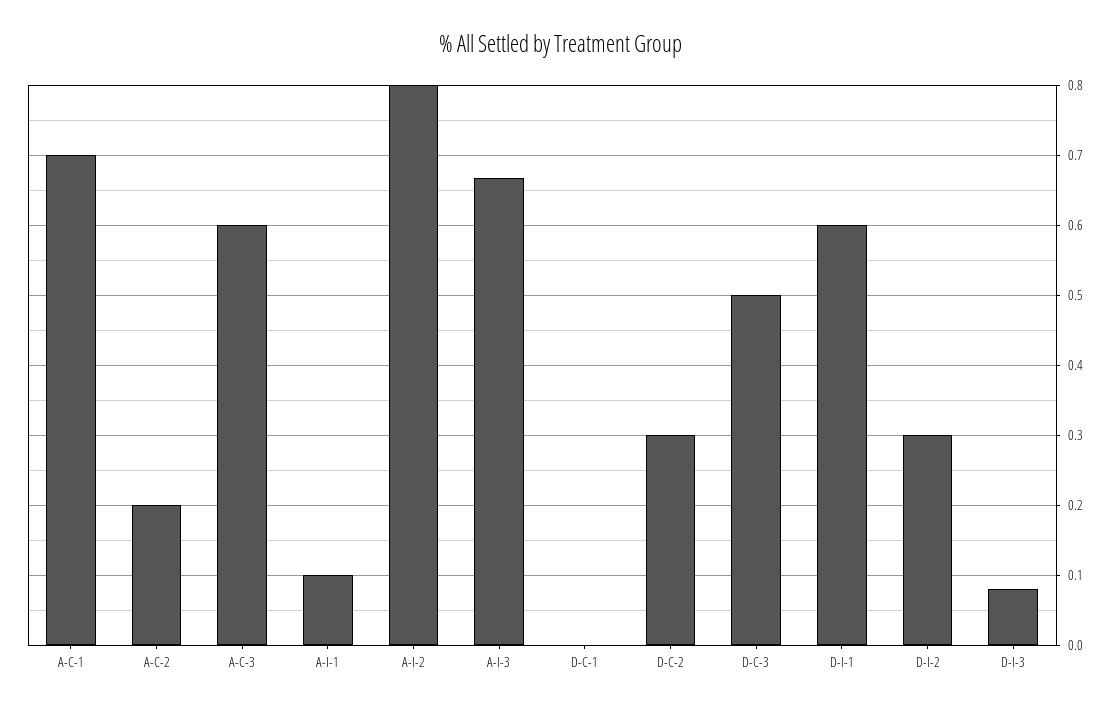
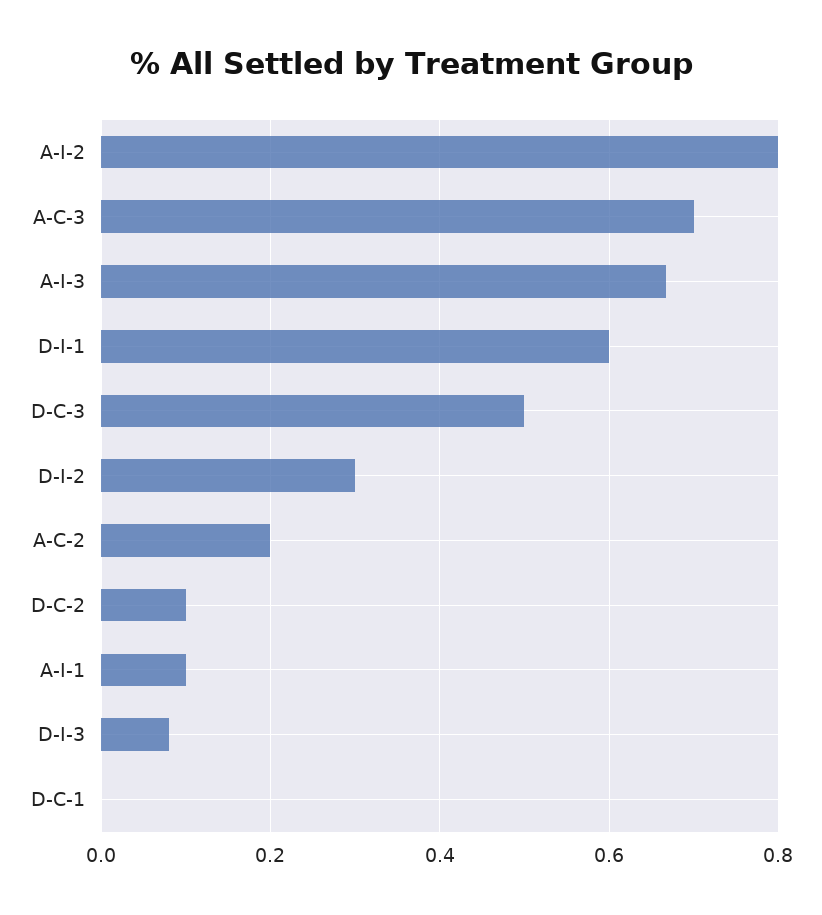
  {
-   "A-C-1": 0.7,
    "A-C-2": 0.2,
-   "A-C-3": 0.6,
+   "A-C-3": 0.7,
    "A-I-1": 0.1,
    "A-I-2": 0.8,
    "A-I-3": 0.67,
    "D-C-1": 0,
-   "D-C-2": 0.3,
+   "D-C-2": 0.1,
    "D-C-3": 0.5,
    "D-I-1": 0.6,
    "D-I-2": 0.3,
    "D-I-3": 0.08
  }

